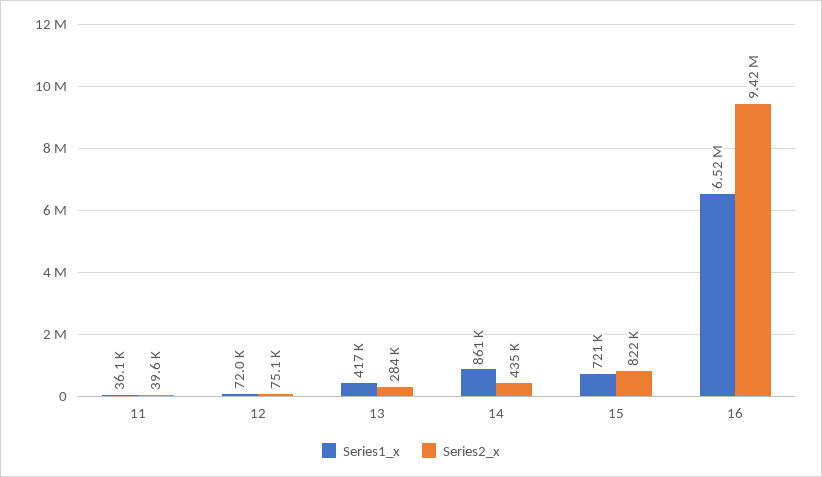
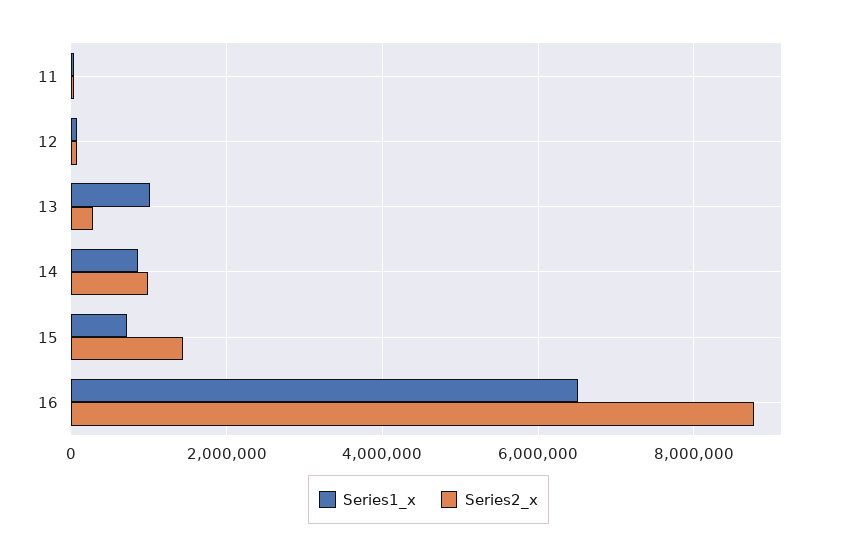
  {
    "Series1_x": {
      "11": 36100,
      "12": 72000,
-     "13": 417000,
+     "13": 1000000,
      "14": 861000,
      "15": 721000,
      "16": 6520000
    },
    "Series2_x": {
      "11": 39600,
      "12": 75100,
      "13": 284000,
-     "14": 435000,
+     "14": 1000000,
-     "15": 822000,
+     "15": 1400000,
-     "16": 9420000
+     "16": 8800000
    }
  }

